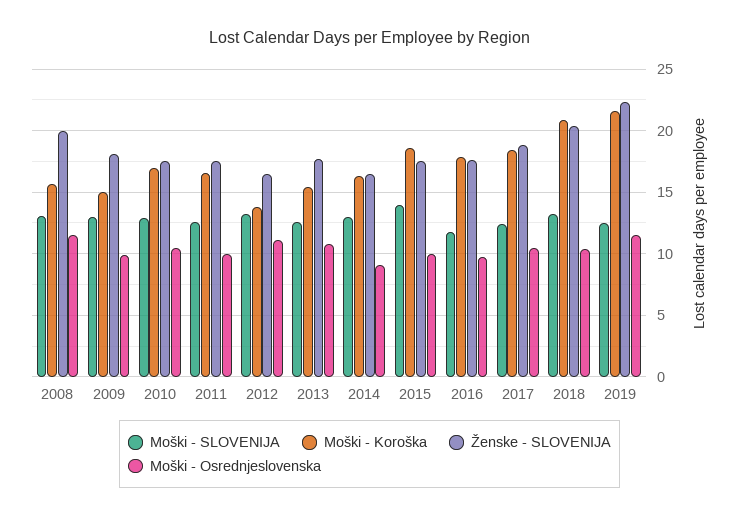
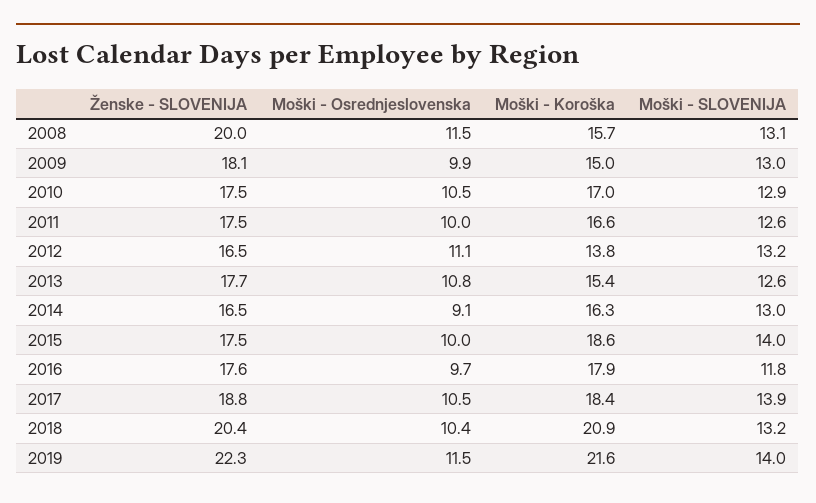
  {
    "Moški - SLOVENIJA": {
      "2008": 13.1,
      "2009": 13,
      "2010": 12.9,
      "2011": 12.6,
      "2012": 13.2,
      "2013": 12.6,
      "2014": 13,
      "2015": 14,
      "2016": 11.8,
-     "2017": 12.5,
+     "2017": 13.9,
      "2018": 13.2,
-     "2019": 12.5
+     "2019": 14
    },
    "Moški - Koroška": {
      "2008": 15.7,
      "2009": 15,
      "2010": 17,
      "2011": 16.6,
      "2012": 13.8,
      "2013": 15.4,
      "2014": 16.3,
      "2015": 18.6,
      "2016": 17.9,
      "2017": 18.4,
      "2018": 20.9,
      "2019": 21.6
    },
    "Ženske - SLOVENIJA": {
      "2008": 20,
      "2009": 18.1,
      "2010": 17.5,
      "2011": 17.5,
      "2012": 16.5,
      "2013": 17.7,
      "2014": 16.5,
      "2015": 17.5,
      "2016": 17.6,
      "2017": 18.8,
      "2018": 20.4,
      "2019": 22.3
    },
    "Moški - Osrednjeslovenska": {
      "2008": 11.5,
      "2009": 9.9,
      "2010": 10.5,
      "2011": 10,
      "2012": 11.1,
      "2013": 10.8,
      "2014": 9.1,
      "2015": 10,
      "2016": 9.7,
      "2017": 10.5,
      "2018": 10.4,
      "2019": 11.5
    }
  }

